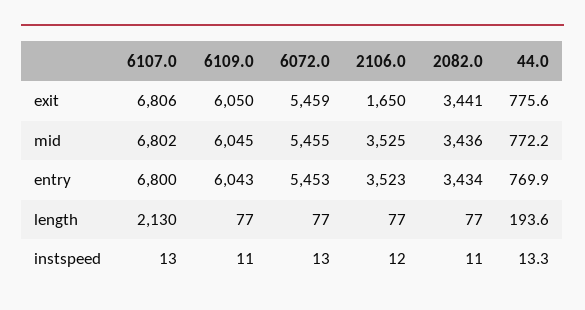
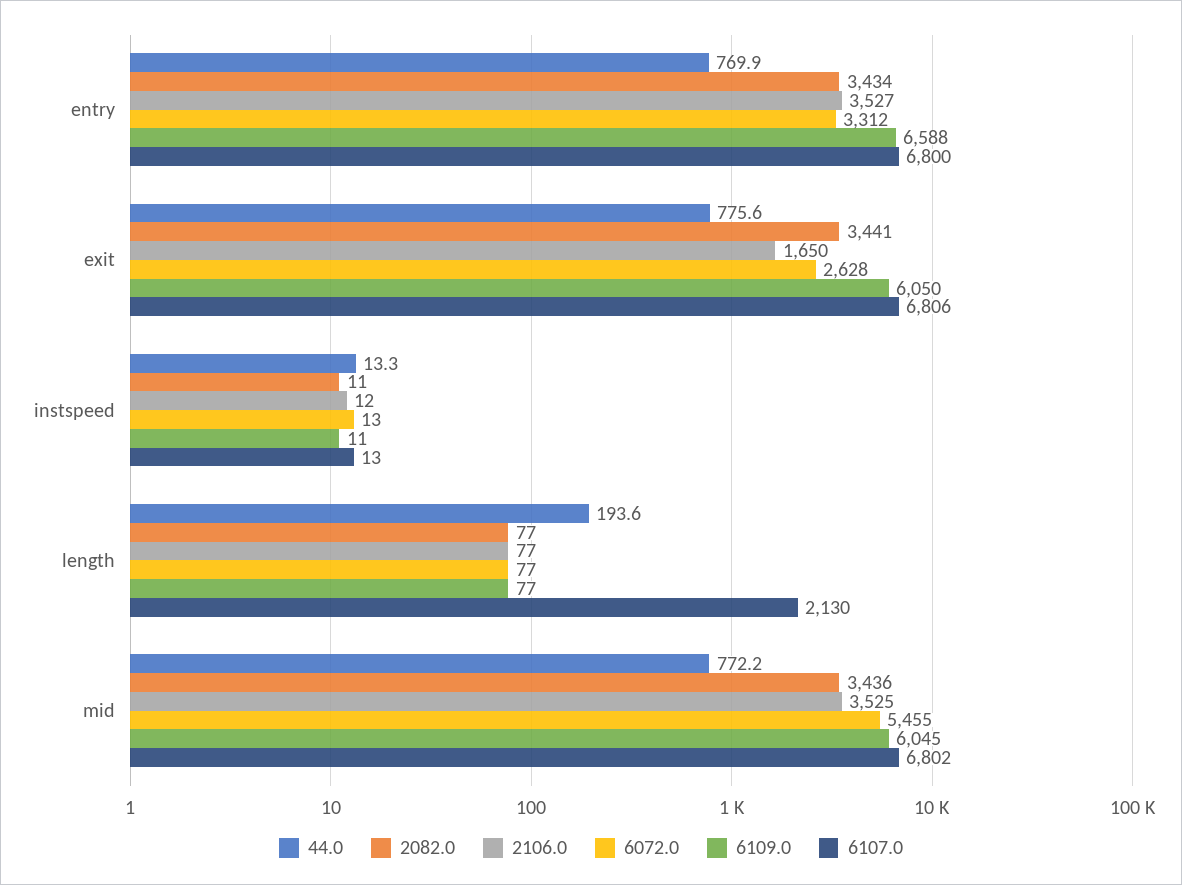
  {
    "6107.0": {
      "exit": 6806,
      "mid": 6802,
      "entry": 6800,
      "length": 2130,
      "instspeed": 13
    },
    "6109.0": {
      "exit": 6050,
      "mid": 6045,
-     "entry": 6043,
+     "entry": 6588,
      "length": 77,
      "instspeed": 11
    },
    "6072.0": {
-     "exit": 5459,
+     "exit": 2628,
      "mid": 5455,
-     "entry": 5453,
+     "entry": 3312,
      "length": 77,
      "instspeed": 13
    },
    "2106.0": {
      "exit": 1650,
      "mid": 3525,
-     "entry": 3523,
+     "entry": 3527,
      "length": 77,
      "instspeed": 12
    },
    "2082.0": {
      "exit": 3441,
      "mid": 3436,
      "entry": 3434,
      "length": 77,
      "instspeed": 11
    },
    "44.0": {
      "exit": 775.6,
      "mid": 772.2,
      "entry": 769.9,
      "length": 193.6,
      "instspeed": 13.3
    }
  }

